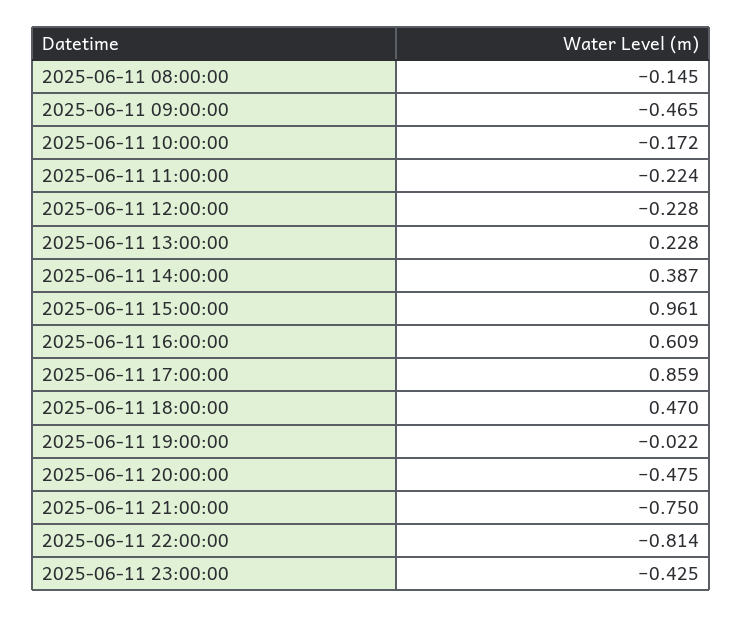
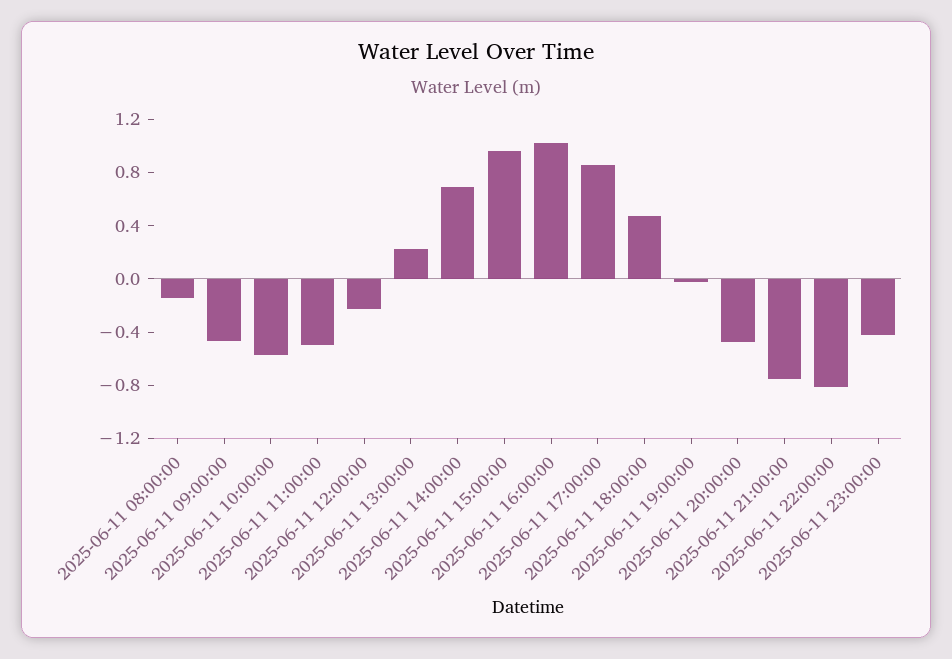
  {
    "2025-06-11 08:00:00": -0.145,
    "2025-06-11 09:00:00": -0.465,
-   "2025-06-11 10:00:00": -0.172,
+   "2025-06-11 10:00:00": -0.6,
-   "2025-06-11 11:00:00": -0.224,
+   "2025-06-11 11:00:00": -0.5,
    "2025-06-11 12:00:00": -0.228,
    "2025-06-11 13:00:00": 0.228,
-   "2025-06-11 14:00:00": 0.387,
+   "2025-06-11 14:00:00": 0.7,
    "2025-06-11 15:00:00": 0.961,
-   "2025-06-11 16:00:00": 0.609,
+   "2025-06-11 16:00:00": 1,
    "2025-06-11 17:00:00": 0.859,
    "2025-06-11 18:00:00": 0.47,
    "2025-06-11 19:00:00": -0.022,
    "2025-06-11 20:00:00": -0.475,
    "2025-06-11 21:00:00": -0.75,
    "2025-06-11 22:00:00": -0.814,
    "2025-06-11 23:00:00": -0.425
  }

